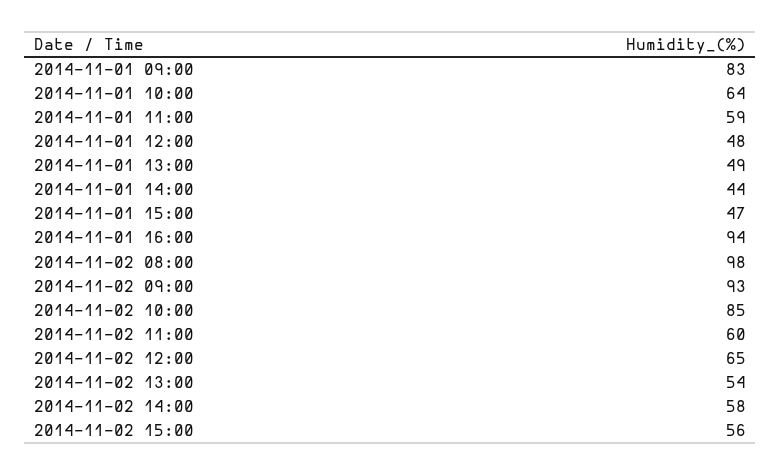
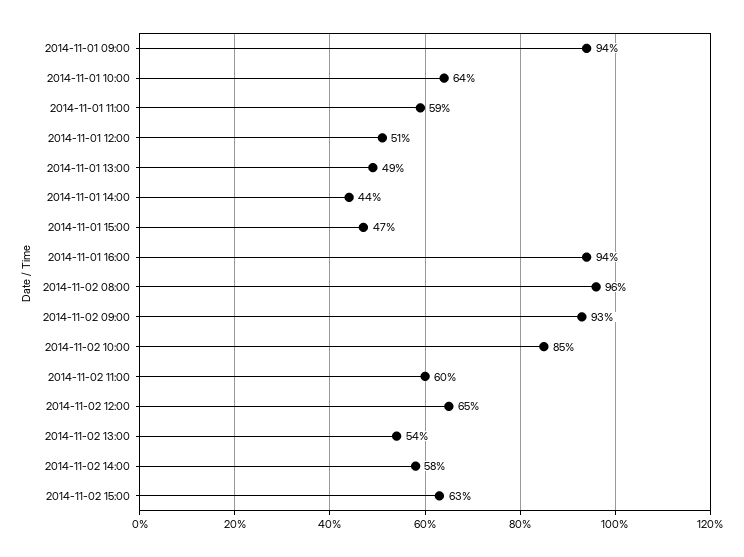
  {
-   "2014-11-01 09:00": 83,
+   "2014-11-01 09:00": 94,
    "2014-11-01 10:00": 64,
    "2014-11-01 11:00": 59,
-   "2014-11-01 12:00": 48,
+   "2014-11-01 12:00": 51,
    "2014-11-01 13:00": 49,
    "2014-11-01 14:00": 44,
    "2014-11-01 15:00": 47,
    "2014-11-01 16:00": 94,
-   "2014-11-02 08:00": 98,
+   "2014-11-02 08:00": 96,
    "2014-11-02 09:00": 93,
    "2014-11-02 10:00": 85,
    "2014-11-02 11:00": 60,
    "2014-11-02 12:00": 65,
    "2014-11-02 13:00": 54,
    "2014-11-02 14:00": 58,
-   "2014-11-02 15:00": 56
+   "2014-11-02 15:00": 63
  }

